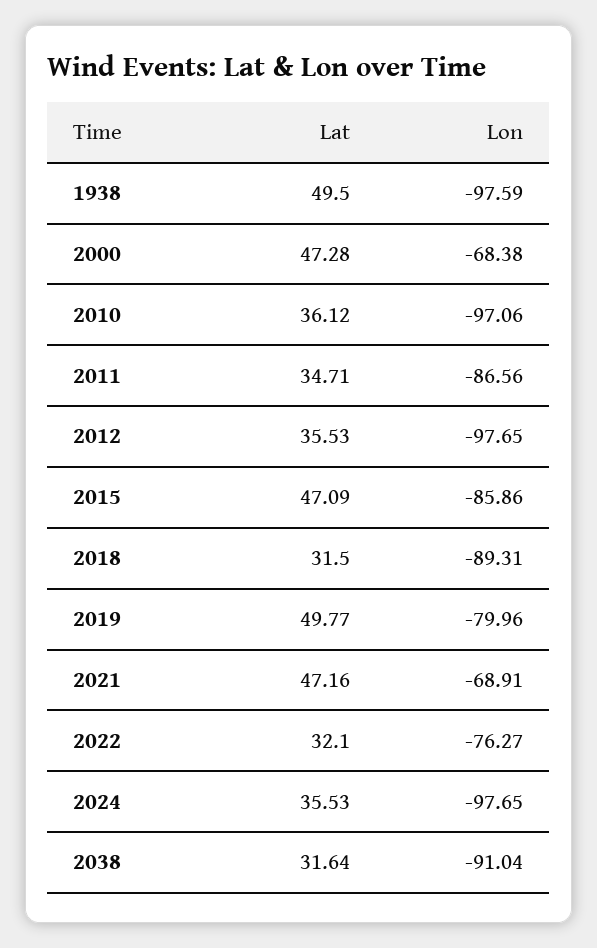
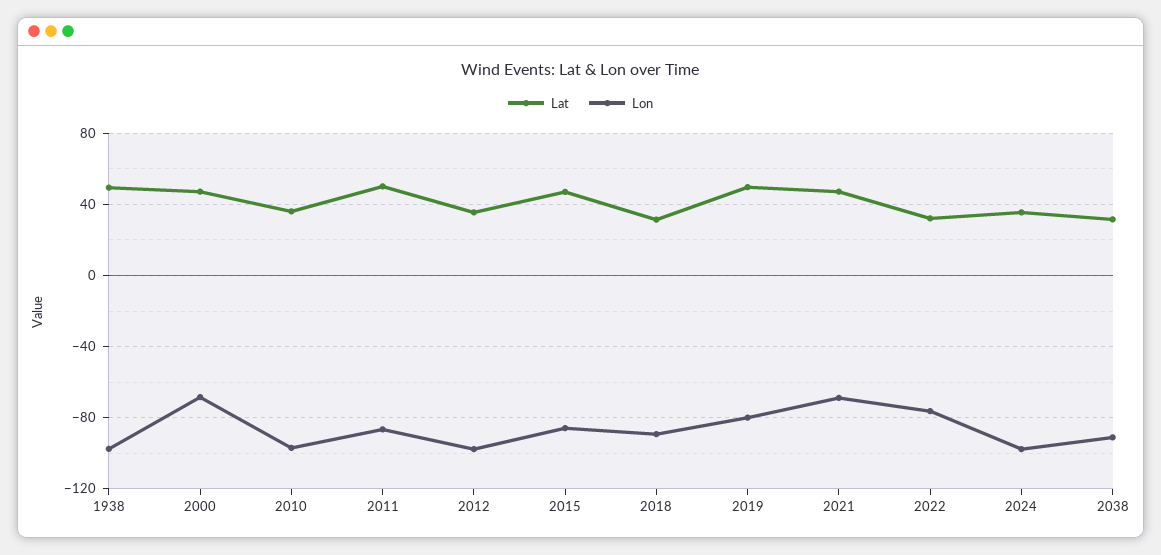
  {
    "Lat": {
      "1938": 49.5,
      "2000": 47.28,
      "2010": 36.12,
-     "2011": 34.71,
+     "2011": 50,
      "2012": 35.53,
      "2015": 47.09,
      "2018": 31.5,
      "2019": 49.77,
      "2021": 47.16,
      "2022": 32.1,
      "2024": 35.53,
      "2038": 31.64
    },
    "Lon": {
      "1938": -97.59,
      "2000": -68.38,
      "2010": -97.06,
      "2011": -86.56,
      "2012": -97.65,
      "2015": -85.86,
      "2018": -89.31,
      "2019": -79.96,
      "2021": -68.91,
      "2022": -76.27,
      "2024": -97.65,
      "2038": -91.04
    }
  }

